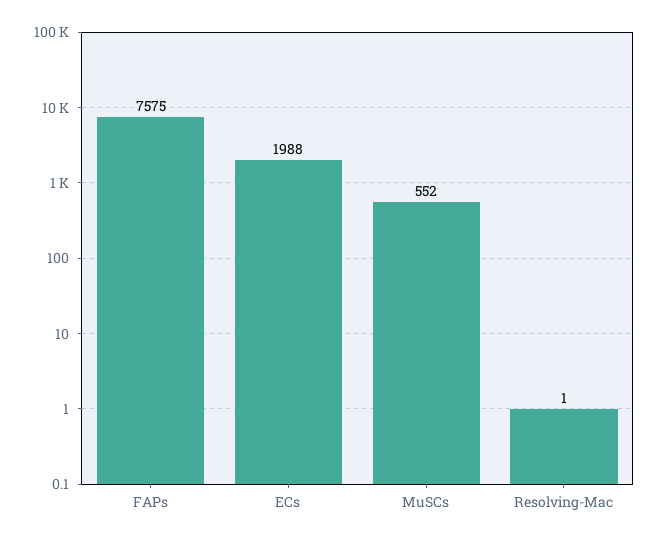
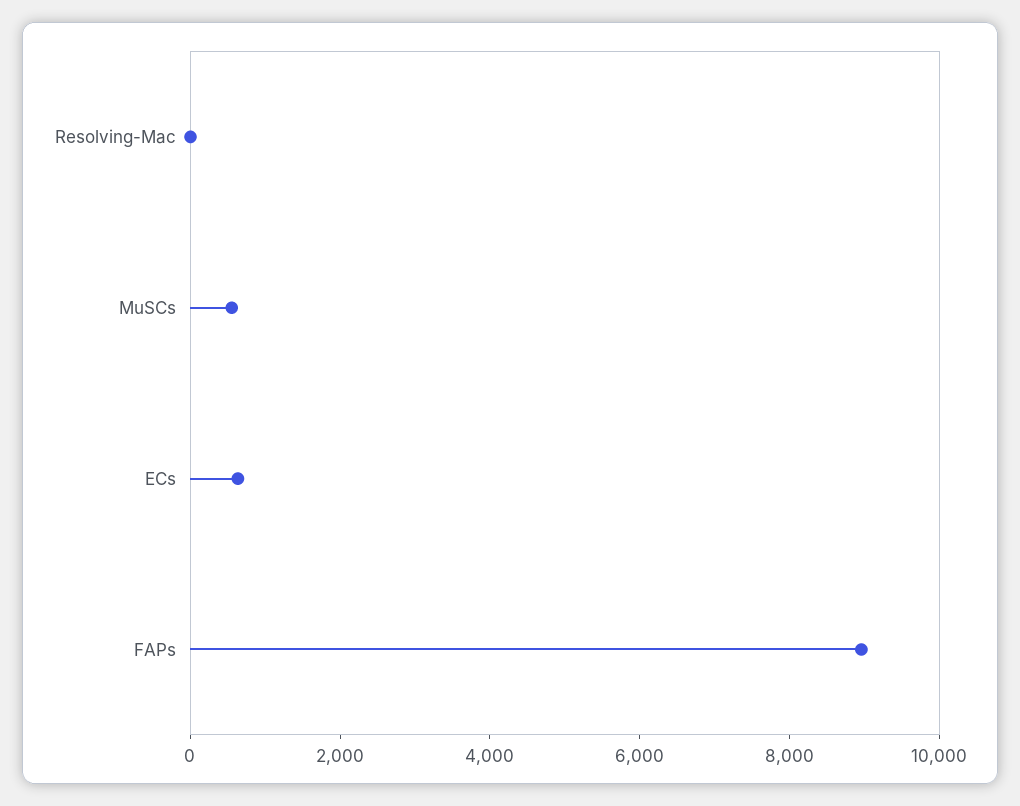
  {
-   "FAPs": 7575,
+   "FAPs": 9000,
-   "ECs": 1988,
+   "ECs": 500,
    "MuSCs": 552,
    "Resolving-Mac": 1
  }

